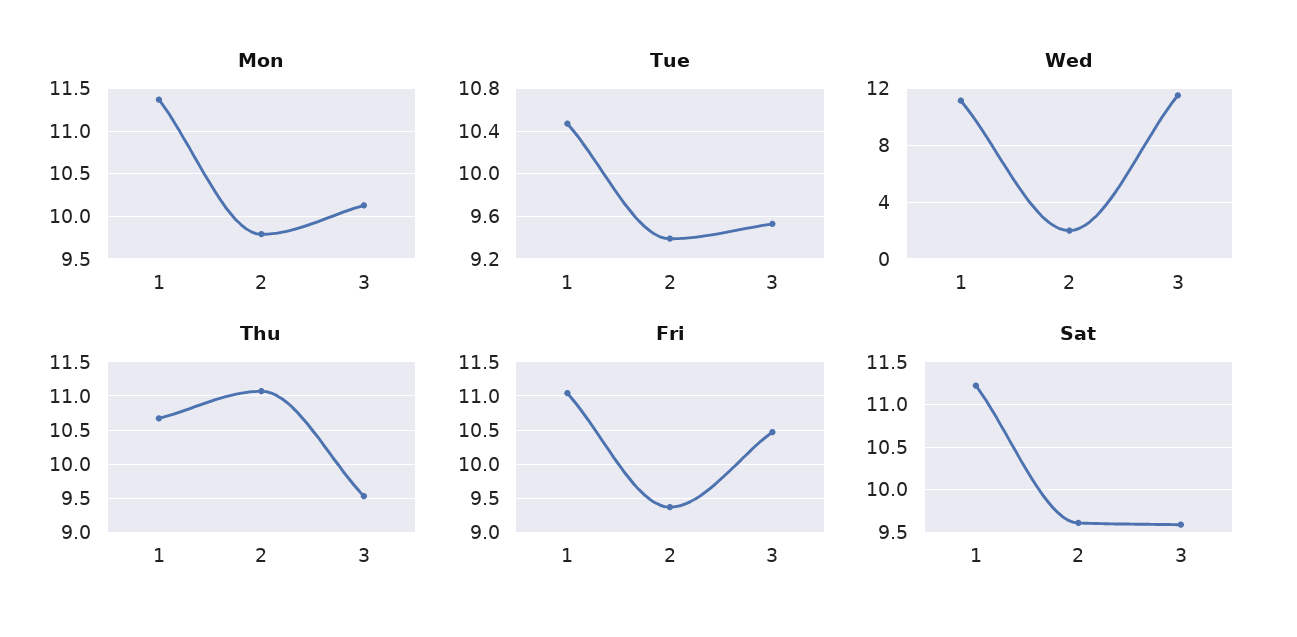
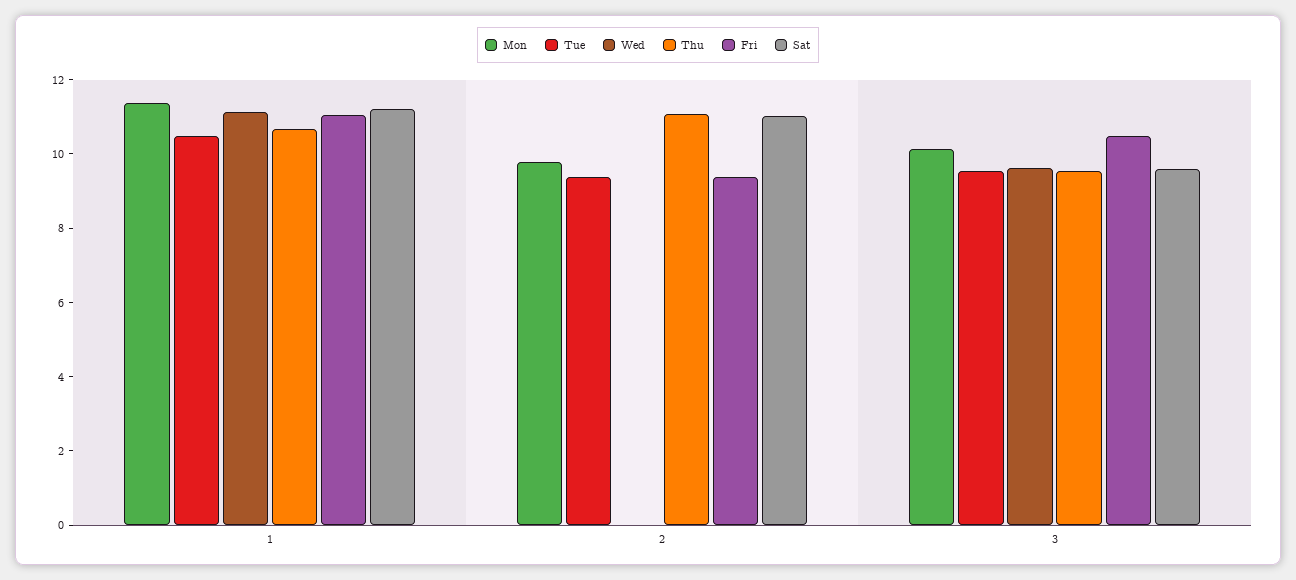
  {
    "Mon": {
      "1": 11.4,
      "2": 9.8,
      "3": 10.1
    },
    "Tue": {
      "1": 10.5,
      "2": 9.4,
      "3": 9.5
    },
    "Wed": {
      "1": 11,
-     "2": 2,
+     "2": 0,
-     "3": 11.5
+     "3": 9.5
    },
    "Thu": {
      "1": 10.7,
      "2": 11.1,
      "3": 9.5
    },
    "Fri": {
      "1": 11,
      "2": 9.4,
      "3": 10.5
    },
    "Sat": {
      "1": 11.2,
-     "2": 9.6,
+     "2": 11,
      "3": 9.6
    }
  }

